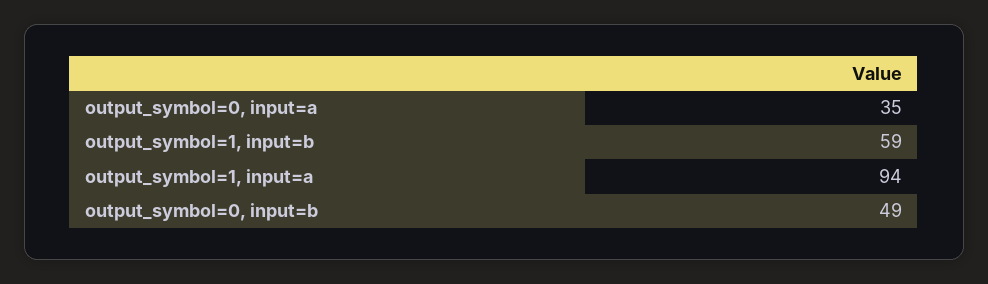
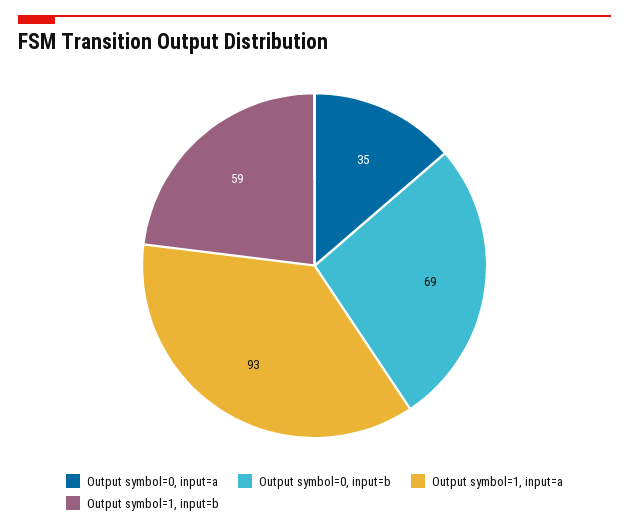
  {
    "output_symbol=0, input=a": 35,
    "output_symbol=1, input=b": 59,
-   "output_symbol=1, input=a": 94,
+   "output_symbol=1, input=a": 93,
-   "output_symbol=0, input=b": 49
+   "output_symbol=0, input=b": 69
  }

